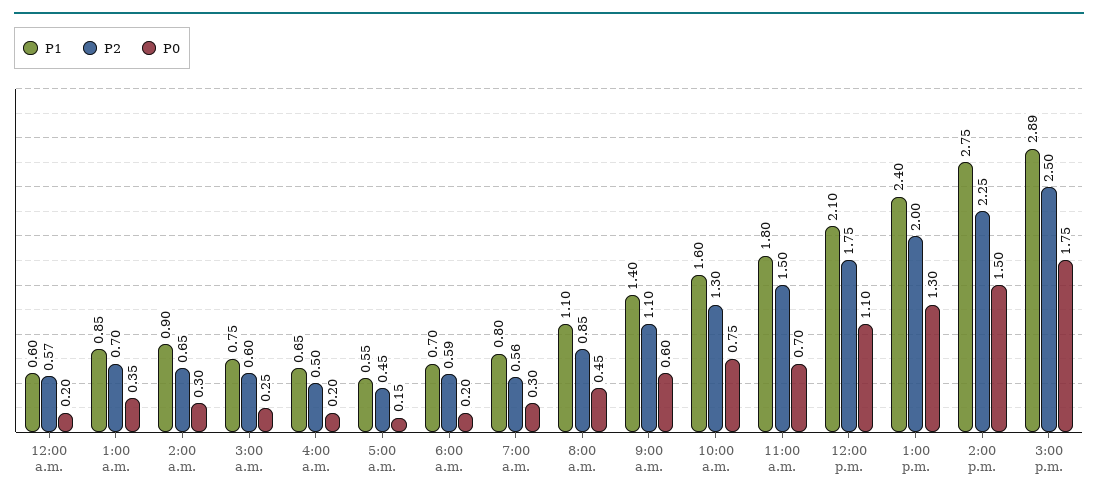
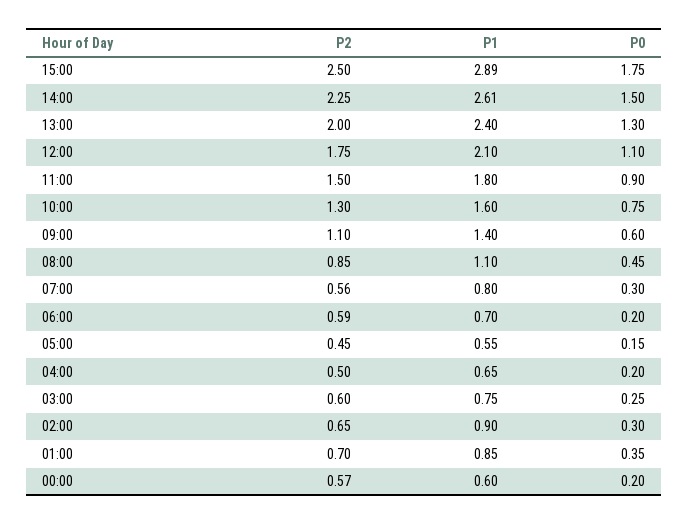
  {
    "P1": {
      "12:00 a.m.": 0.6,
      "1:00 a.m.": 0.85,
      "2:00 a.m.": 0.9,
      "3:00 a.m.": 0.75,
      "4:00 a.m.": 0.65,
      "5:00 a.m.": 0.55,
      "6:00 a.m.": 0.7,
      "7:00 a.m.": 0.8,
      "8:00 a.m.": 1.1,
      "9:00 a.m.": 1.4,
      "10:00 a.m.": 1.6,
      "11:00 a.m.": 1.8,
      "12:00 p.m.": 2.1,
      "1:00 p.m.": 2.4,
-     "2:00 p.m.": 2.75,
+     "2:00 p.m.": 2.61,
      "3:00 p.m.": 2.89
    },
    "P2": {
      "12:00 a.m.": 0.57,
      "1:00 a.m.": 0.7,
      "2:00 a.m.": 0.65,
      "3:00 a.m.": 0.6,
      "4:00 a.m.": 0.5,
      "5:00 a.m.": 0.45,
      "6:00 a.m.": 0.59,
      "7:00 a.m.": 0.56,
      "8:00 a.m.": 0.85,
      "9:00 a.m.": 1.1,
      "10:00 a.m.": 1.3,
      "11:00 a.m.": 1.5,
      "12:00 p.m.": 1.75,
      "1:00 p.m.": 2,
      "2:00 p.m.": 2.25,
      "3:00 p.m.": 2.5
    },
    "P0": {
      "12:00 a.m.": 0.2,
      "1:00 a.m.": 0.35,
      "2:00 a.m.": 0.3,
      "3:00 a.m.": 0.25,
      "4:00 a.m.": 0.2,
      "5:00 a.m.": 0.15,
      "6:00 a.m.": 0.2,
      "7:00 a.m.": 0.3,
      "8:00 a.m.": 0.45,
      "9:00 a.m.": 0.6,
      "10:00 a.m.": 0.75,
-     "11:00 a.m.": 0.7,
+     "11:00 a.m.": 0.9,
      "12:00 p.m.": 1.1,
      "1:00 p.m.": 1.3,
      "2:00 p.m.": 1.5,
      "3:00 p.m.": 1.75
    }
  }

